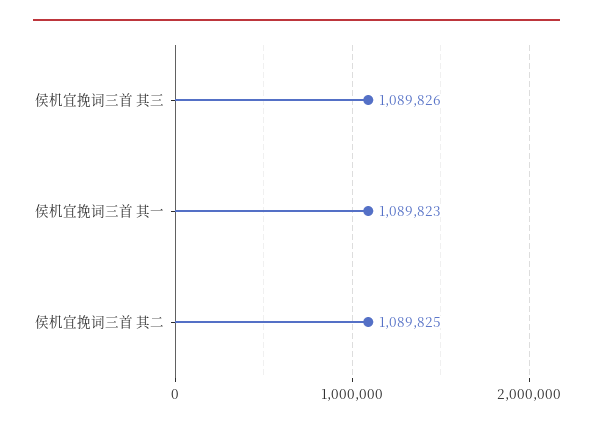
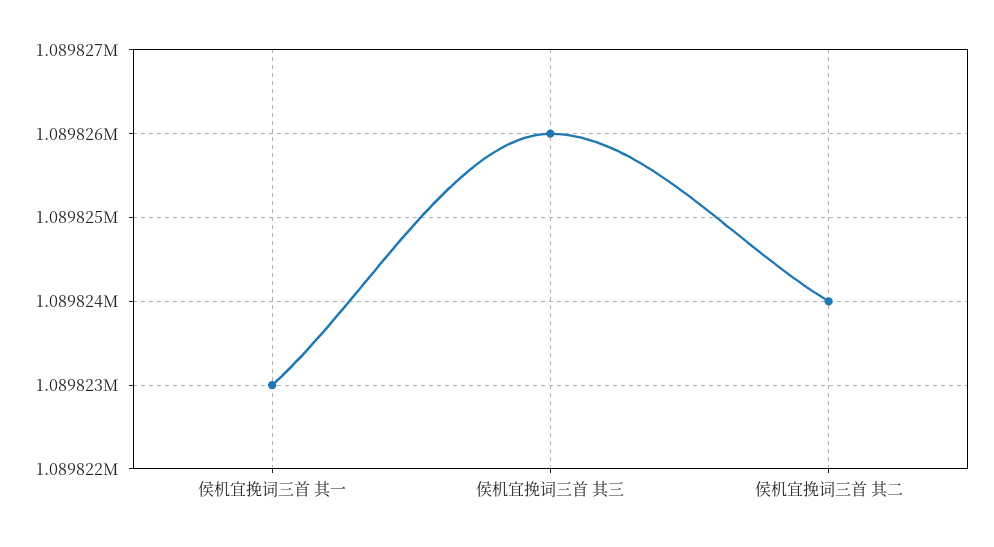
  {
    "侯机宜挽词三首 其三": 1089826,
    "侯机宜挽词三首 其一": 1089823,
-   "侯机宜挽词三首 其二": 1089825
+   "侯机宜挽词三首 其二": 1089824
  }

